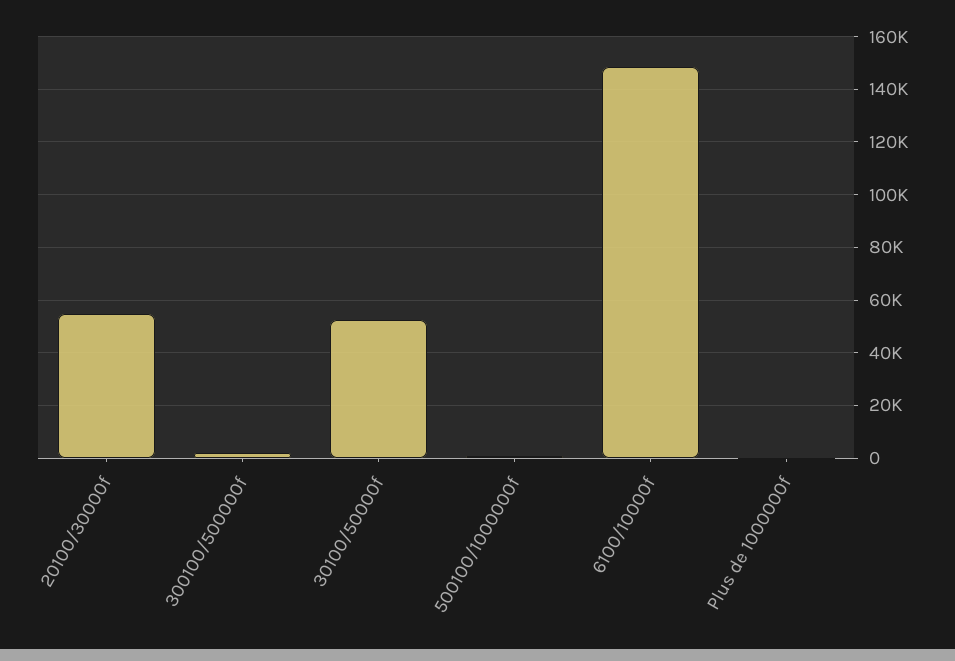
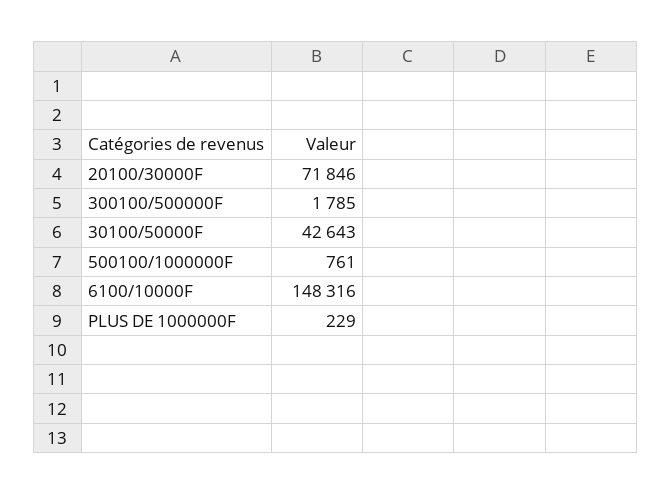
  {
-   "20100/30000f": 55000,
+   "20100/30000f": 71846,
    "300100/500000f": 1785,
-   "30100/50000f": 52500,
+   "30100/50000f": 42643,
    "500100/1000000f": 761,
    "6100/10000f": 148316,
    "Plus de 1000000f": 229
  }

